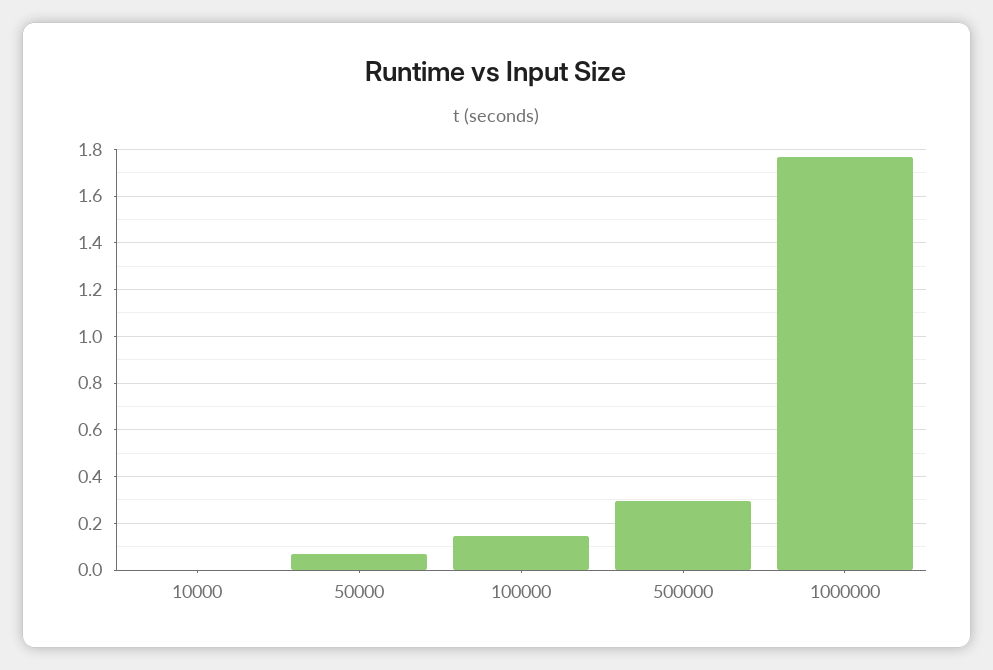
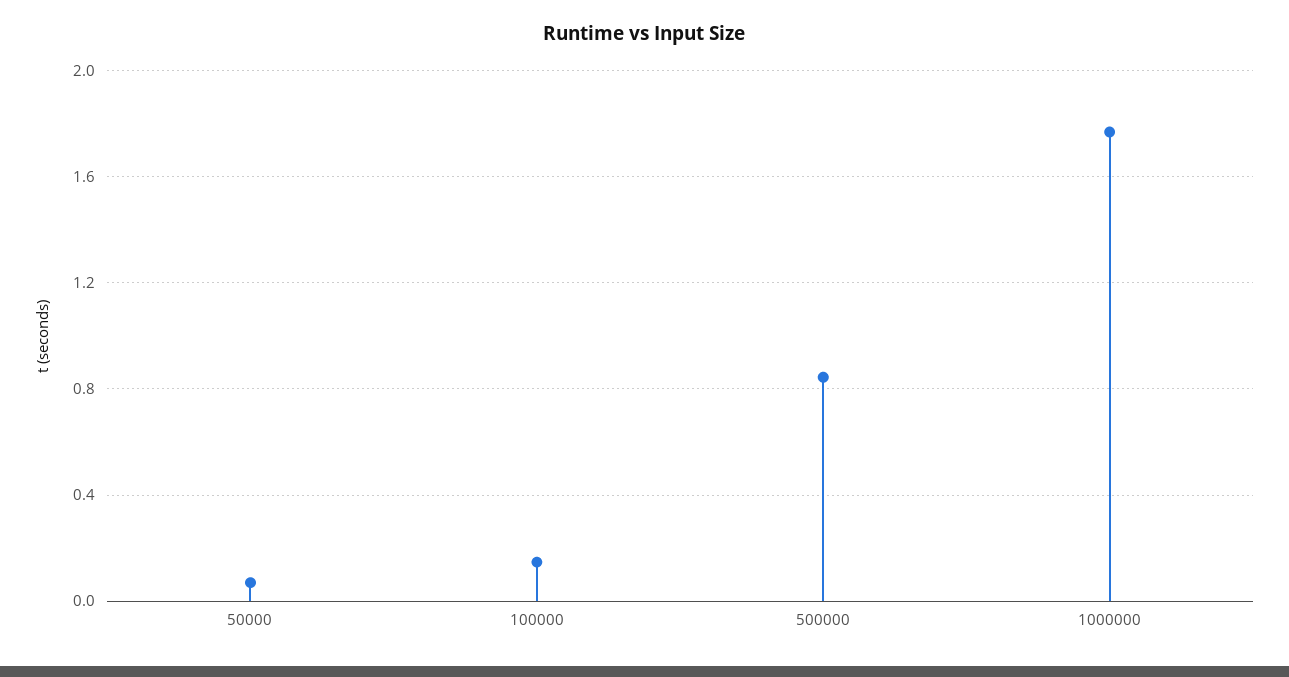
  {
-   "10000": 0,
    "50000": 0.05,
    "100000": 0.15,
-   "500000": 0.3,
+   "500000": 0.85,
    "1000000": 1.75
  }

